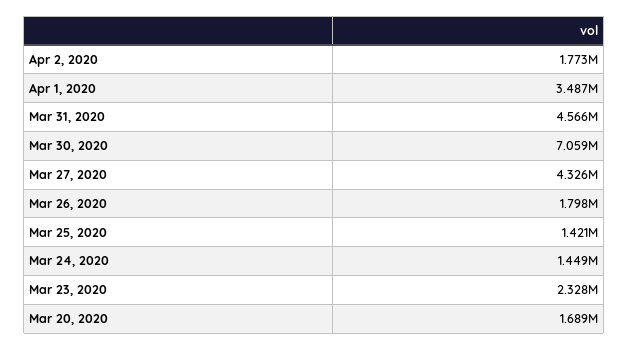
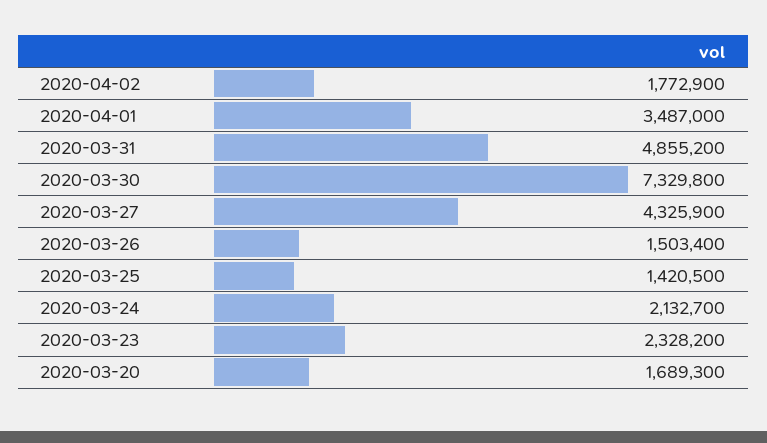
  {
    "Apr 2, 2020": 1772900,
    "Apr 1, 2020": 3487000,
-   "Mar 31, 2020": 4566000,
+   "Mar 31, 2020": 4855200,
-   "Mar 30, 2020": 7059000,
+   "Mar 30, 2020": 7329800,
    "Mar 27, 2020": 4325900,
-   "Mar 26, 2020": 1798000,
+   "Mar 26, 2020": 1503400,
    "Mar 25, 2020": 1420500,
-   "Mar 24, 2020": 1449000,
+   "Mar 24, 2020": 2132700,
    "Mar 23, 2020": 2328200,
    "Mar 20, 2020": 1689300
  }

